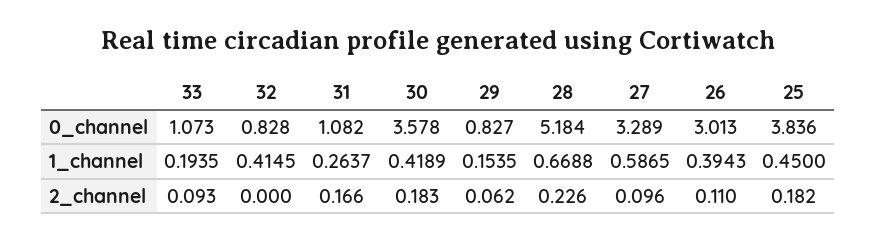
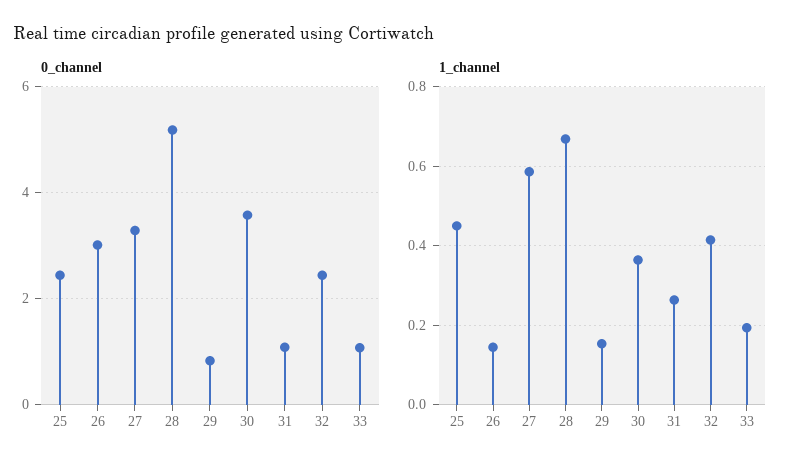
  {
    "0_channel": {
      "33": 1.073,
-     "32": 0.828,
+     "32": 2.4,
      "31": 1.082,
      "30": 3.578,
      "29": 0.827,
      "28": 5.184,
      "27": 3.289,
      "26": 3.013,
-     "25": 3.836
+     "25": 2.4
    },
    "1_channel": {
      "33": 0.1935,
      "32": 0.4145,
      "31": 0.2637,
-     "30": 0.4189,
+     "30": 0.36,
      "29": 0.1535,
      "28": 0.6688,
      "27": 0.5865,
-     "26": 0.3943,
+     "26": 0.14,
      "25": 0.45
-   },
+   }
-   "2_channel": {
-     "33": 0.093,
-     "32": 0,
-     "31": 0.166,
-     "30": 0.183,
-     "29": 0.062,
-     "28": 0.226,
-     "27": 0.096,
-     "26": 0.11,
-     "25": 0.182
-   }
  }

